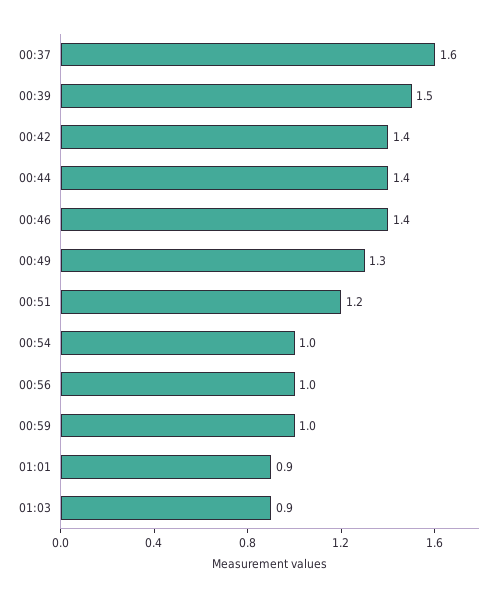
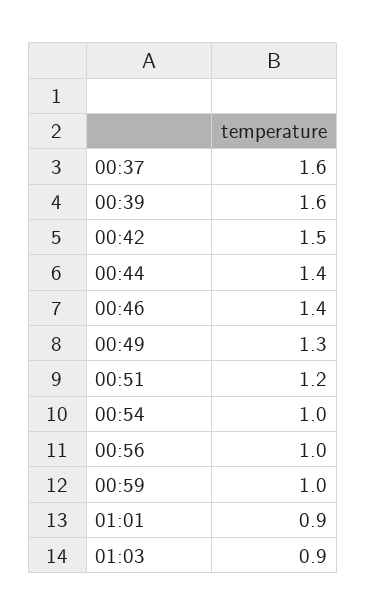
  {
    "00:37": 1.6,
-   "00:39": 1.5,
+   "00:39": 1.6,
-   "00:42": 1.4,
+   "00:42": 1.5,
    "00:44": 1.4,
    "00:46": 1.4,
    "00:49": 1.3,
    "00:51": 1.2,
    "00:54": 1,
    "00:56": 1,
    "00:59": 1,
    "01:01": 0.9,
    "01:03": 0.9
  }

